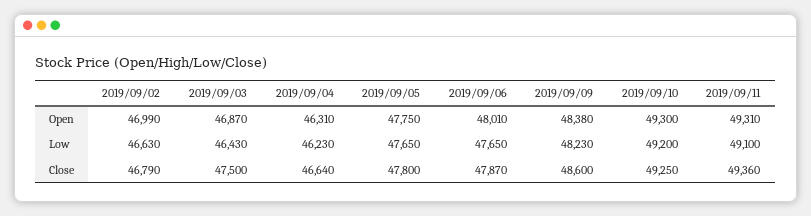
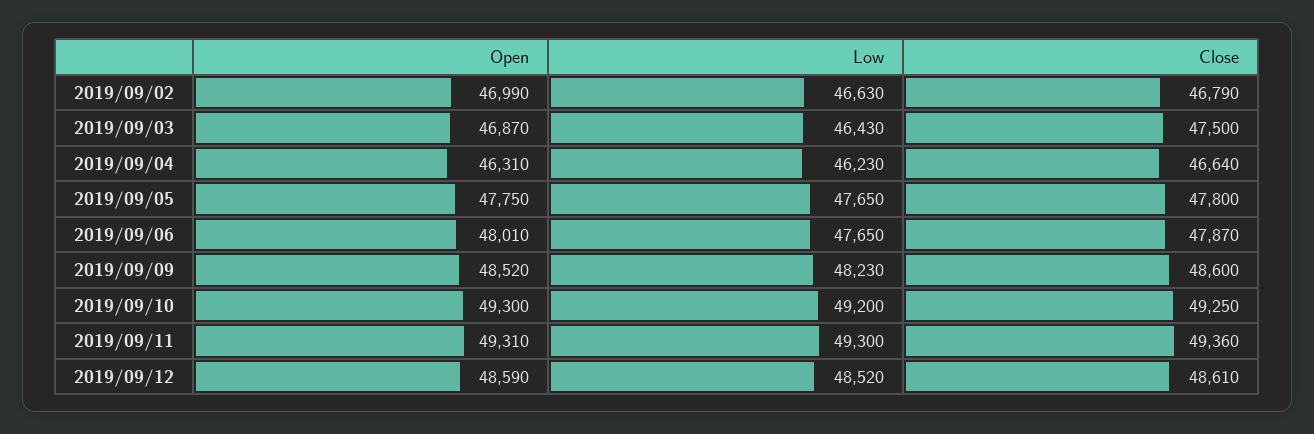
  {
    "2019/09/02": {
      "Open": 46990,
      "Low": 46630,
      "Close": 46790
    },
    "2019/09/03": {
      "Open": 46870,
      "Low": 46430,
      "Close": 47500
    },
    "2019/09/04": {
      "Open": 46310,
      "Low": 46230,
      "Close": 46640
    },
    "2019/09/05": {
      "Open": 47750,
      "Low": 47650,
      "Close": 47800
    },
    "2019/09/06": {
      "Open": 48010,
      "Low": 47650,
      "Close": 47870
    },
    "2019/09/09": {
-     "Open": 48380,
+     "Open": 48520,
      "Low": 48230,
      "Close": 48600
    },
    "2019/09/10": {
      "Open": 49300,
      "Low": 49200,
      "Close": 49250
    },
    "2019/09/11": {
      "Open": 49310,
-     "Low": 49100,
+     "Low": 49300,
      "Close": 49360
-   }
+   },
+   "2019/09/12": {
+     "Open": 48590,
+     "Low": 48520,
+     "Close": 48610
+   }
  }

